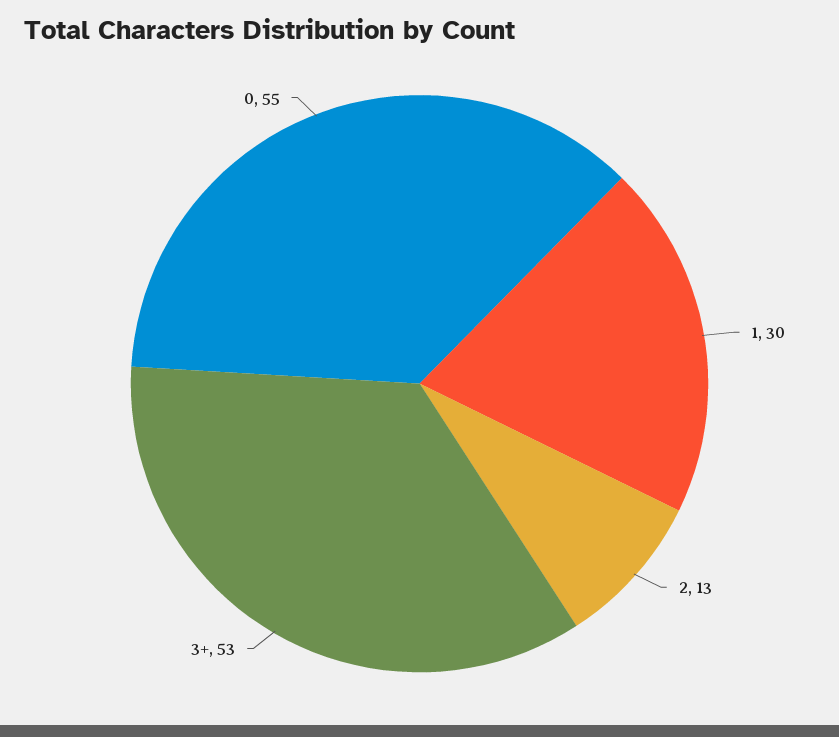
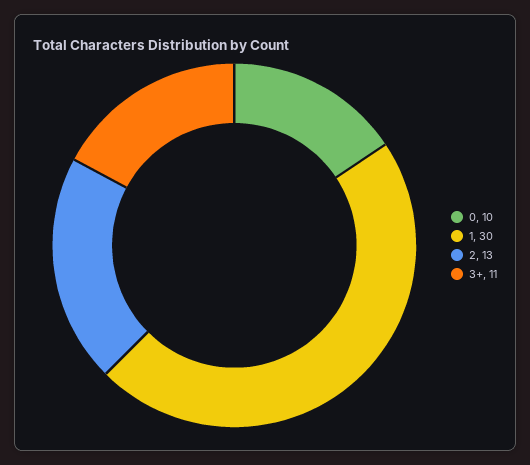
  {
    "1": 30,
    "2": 13,
-   "3+": 53,
+   "3+": 11,
-   "0": 55
+   "0": 10
  }

